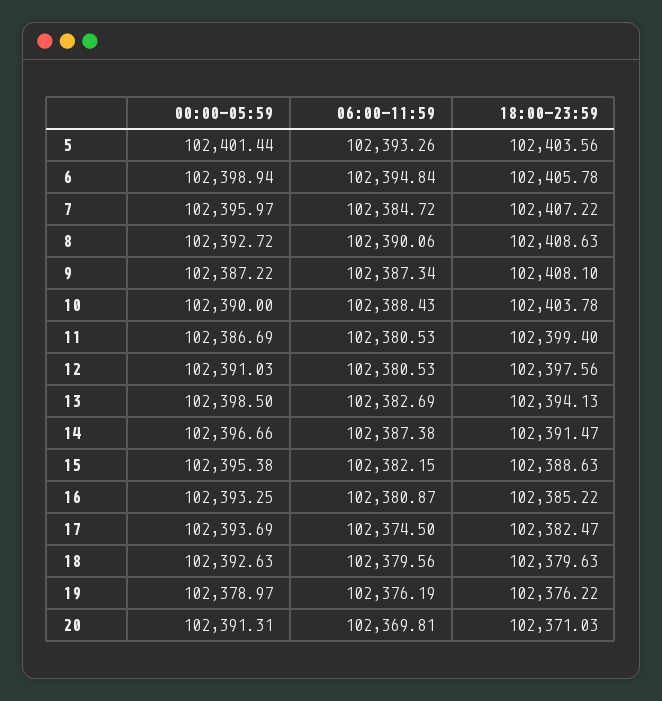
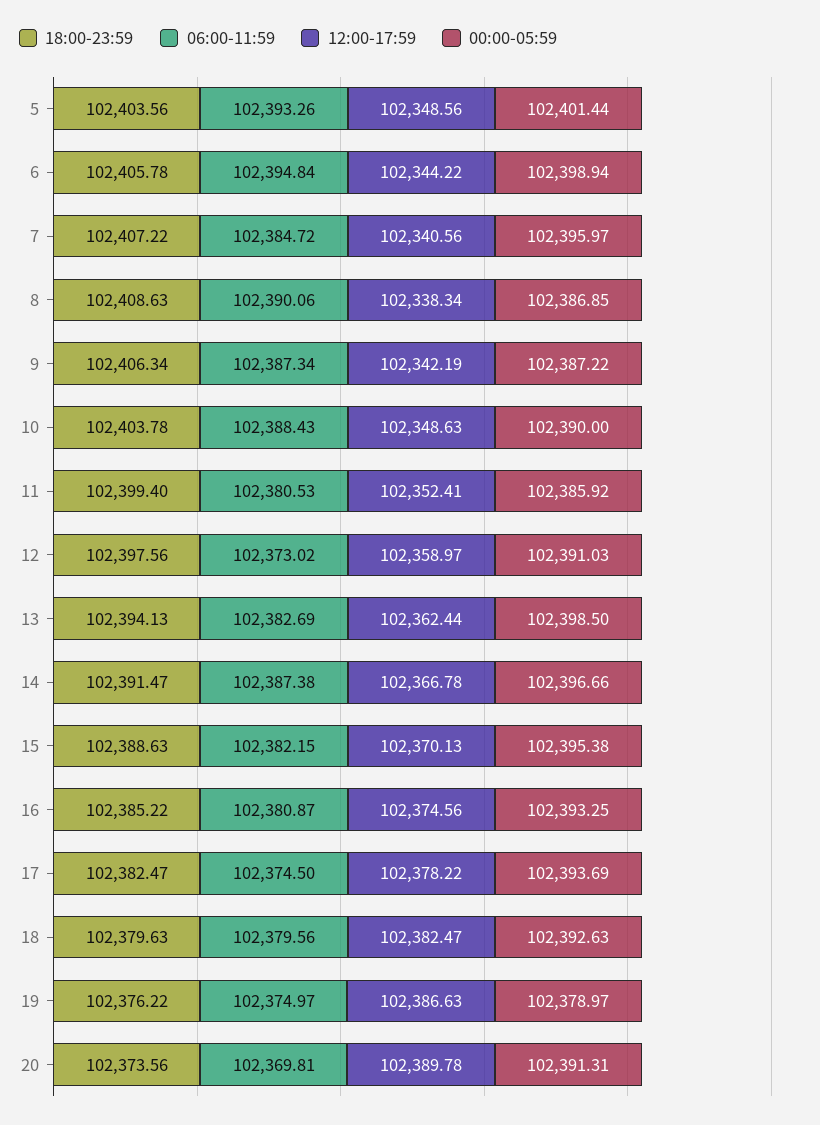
  {
    "00:00-05:59": {
      "5": 102401.44,
      "6": 102398.94,
      "7": 102395.97,
-     "8": 102392.72,
+     "8": 102386.85,
      "9": 102387.22,
      "10": 102390,
-     "11": 102386.69,
+     "11": 102385.92,
      "12": 102391.03,
      "13": 102398.5,
      "14": 102396.66,
      "15": 102395.38,
      "16": 102393.25,
      "17": 102393.69,
      "18": 102392.63,
      "19": 102378.97,
      "20": 102391.31
    },
    "06:00-11:59": {
      "5": 102393.26,
      "6": 102394.84,
      "7": 102384.72,
      "8": 102390.06,
      "9": 102387.34,
      "10": 102388.43,
      "11": 102380.53,
-     "12": 102380.53,
+     "12": 102373.02,
      "13": 102382.69,
      "14": 102387.38,
      "15": 102382.15,
      "16": 102380.87,
      "17": 102374.5,
      "18": 102379.56,
-     "19": 102376.19,
+     "19": 102374.97,
      "20": 102369.81
    },
    "18:00-23:59": {
      "5": 102403.56,
      "6": 102405.78,
      "7": 102407.22,
      "8": 102408.63,
-     "9": 102408.1,
+     "9": 102406.34,
      "10": 102403.78,
      "11": 102399.4,
      "12": 102397.56,
      "13": 102394.13,
      "14": 102391.47,
      "15": 102388.63,
      "16": 102385.22,
      "17": 102382.47,
      "18": 102379.63,
      "19": 102376.22,
-     "20": 102371.03
+     "20": 102373.56
-   }
+   },
+   "12:00-17:59": {
+     "5": 102348.56,
+     "6": 102344.22,
+     "7": 102340.56,
+     "8": 102338.34,
+     "9": 102342.19,
+     "10": 102348.63,
+     "11": 102352.41,
+     "12": 102358.97,
+     "13": 102362.44,
+     "14": 102366.78,
+     "15": 102370.13,
+     "16": 102374.56,
+     "17": 102378.22,
+     "18": 102382.47,
+     "19": 102386.63,
+     "20": 102389.78
+   }
  }

